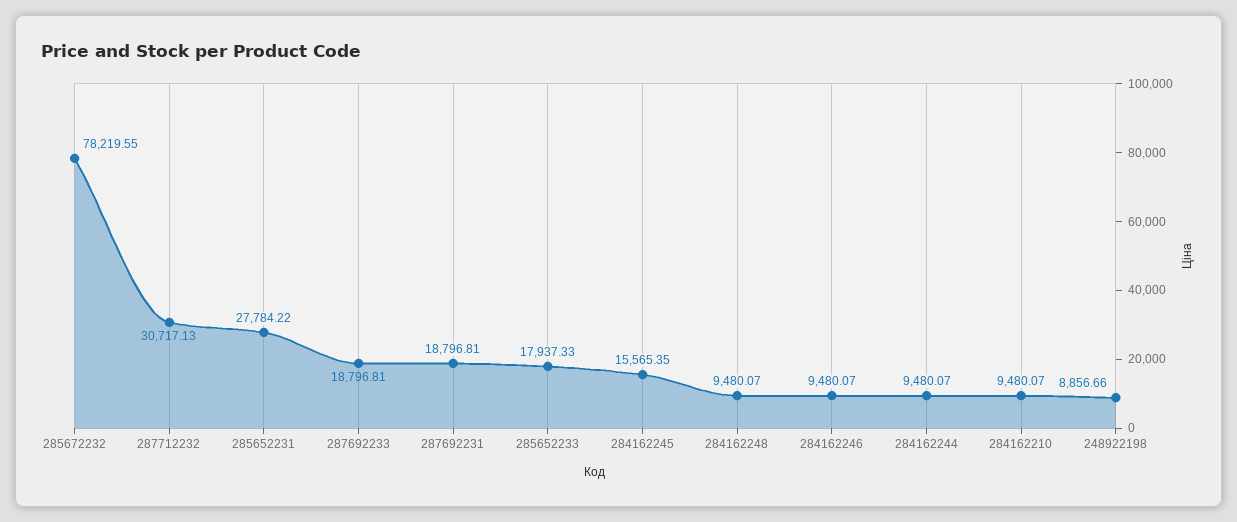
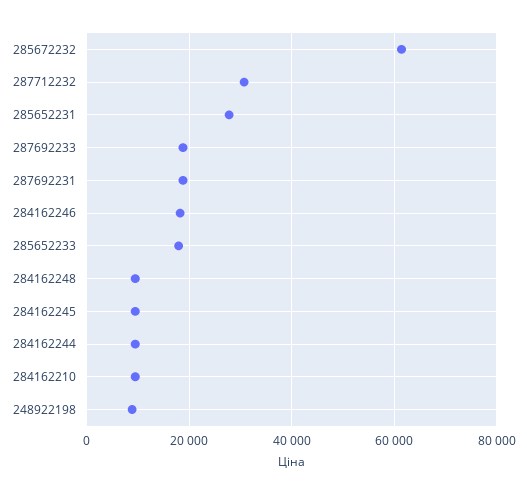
  {
-   "285672232": 78219.55,
+   "285672232": 62000,
    "287712232": 30717.13,
    "285652231": 27784.22,
    "287692233": 18796.81,
    "287692231": 18796.81,
    "285652233": 17937.33,
-   "284162245": 15565.35,
+   "284162245": 10000,
    "284162248": 9480.07,
-   "284162246": 9480.07,
+   "284162246": 18000,
    "284162244": 9480.07,
    "284162210": 9480.07,
    "248922198": 8856.66
  }

